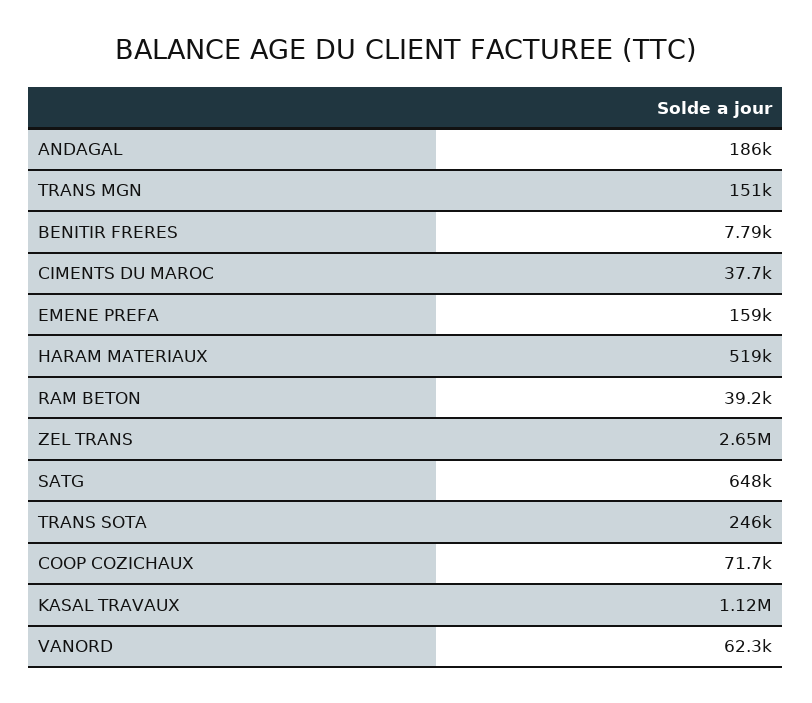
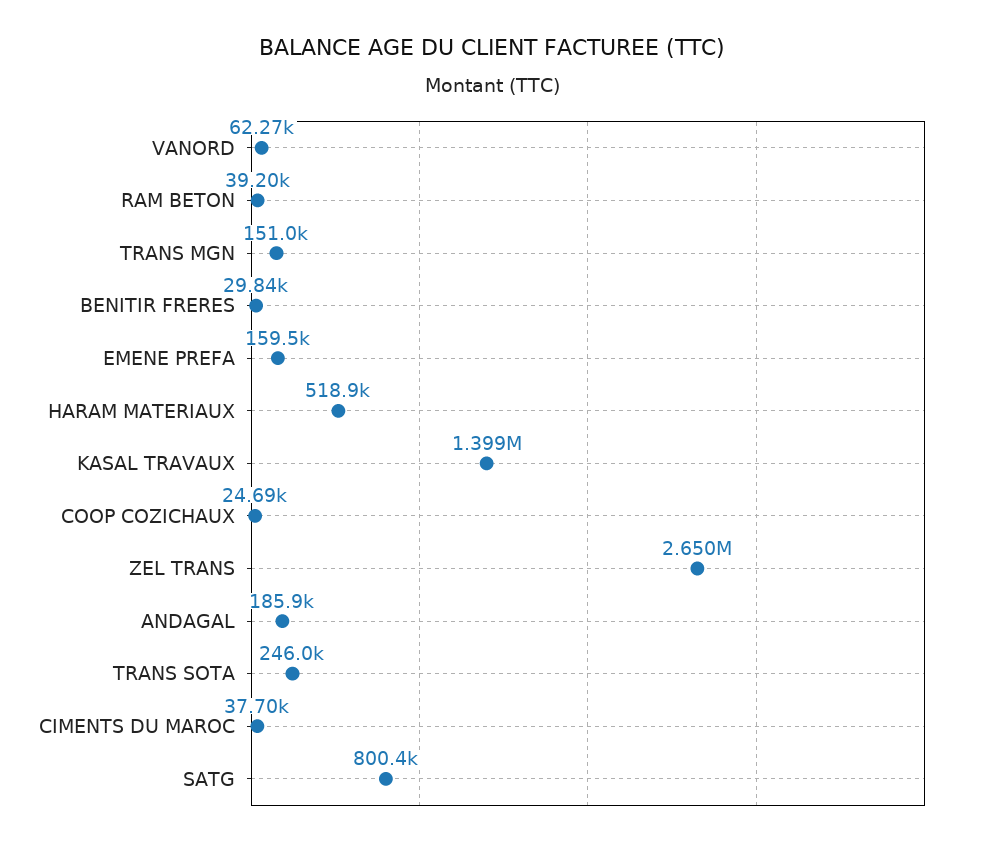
  {
    "ANDAGAL": 185900,
    "TRANS MGN": 151000,
-   "BENITIR FRERES": 7790,
+   "BENITIR FRERES": 29840,
    "CIMENTS DU MAROC": 37700,
    "EMENE PREFA": 159500,
    "HARAM MATERIAUX": 518900,
    "RAM BETON": 39200,
    "ZEL TRANS": 2650000,
-   "SATG": 648000,
+   "SATG": 800400,
    "TRANS SOTA": 246000,
-   "COOP COZICHAUX": 71700,
+   "COOP COZICHAUX": 24690,
-   "KASAL TRAVAUX": 1120000,
+   "KASAL TRAVAUX": 1399000,
    "VANORD": 62270
  }

